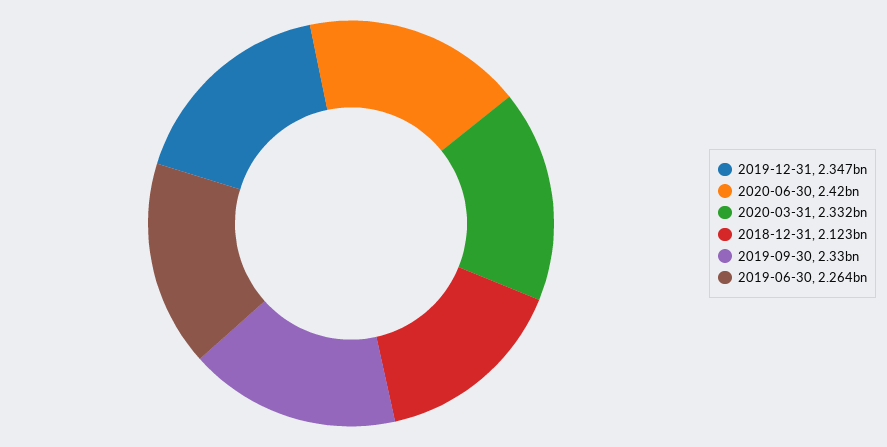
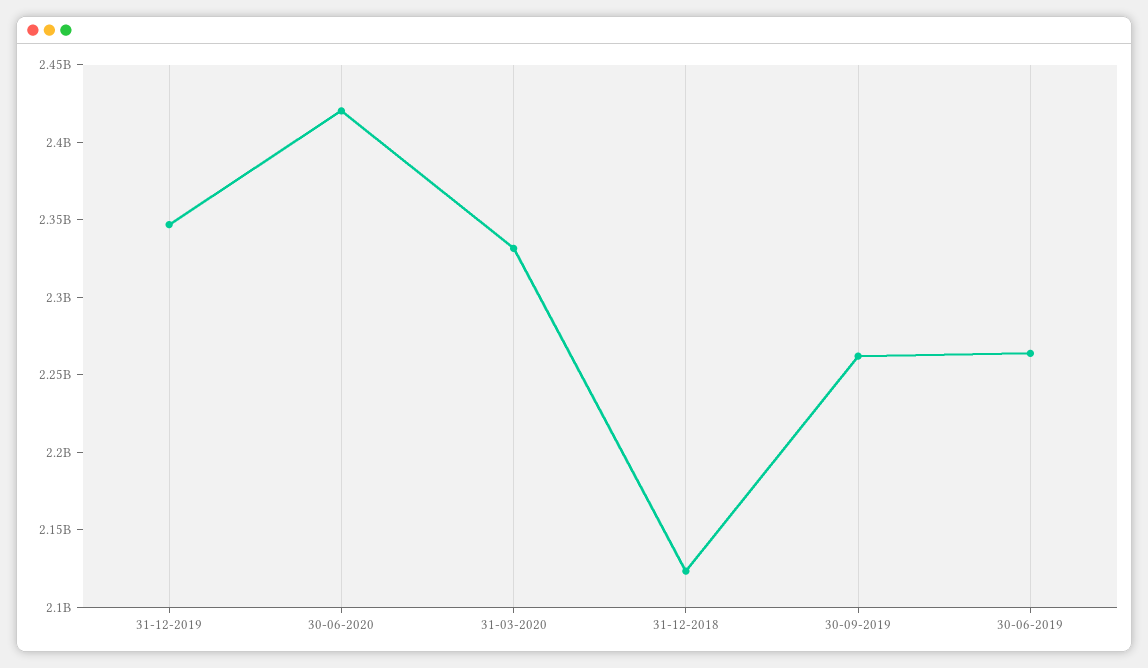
  {
    "2019-12-31": 2347000000,
    "2020-06-30": 2420000000,
    "2020-03-31": 2332000000,
    "2018-12-31": 2123000000,
-   "2019-09-30": 2330000000,
+   "2019-09-30": 2260000000,
    "2019-06-30": 2264000000
  }

